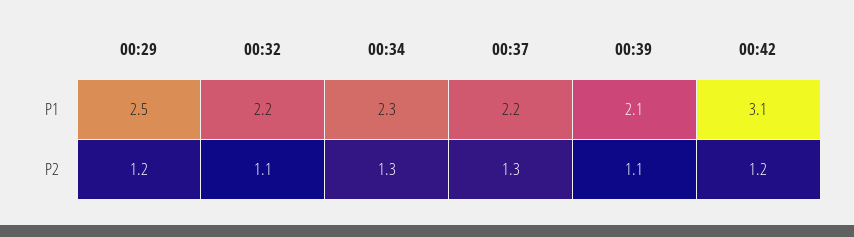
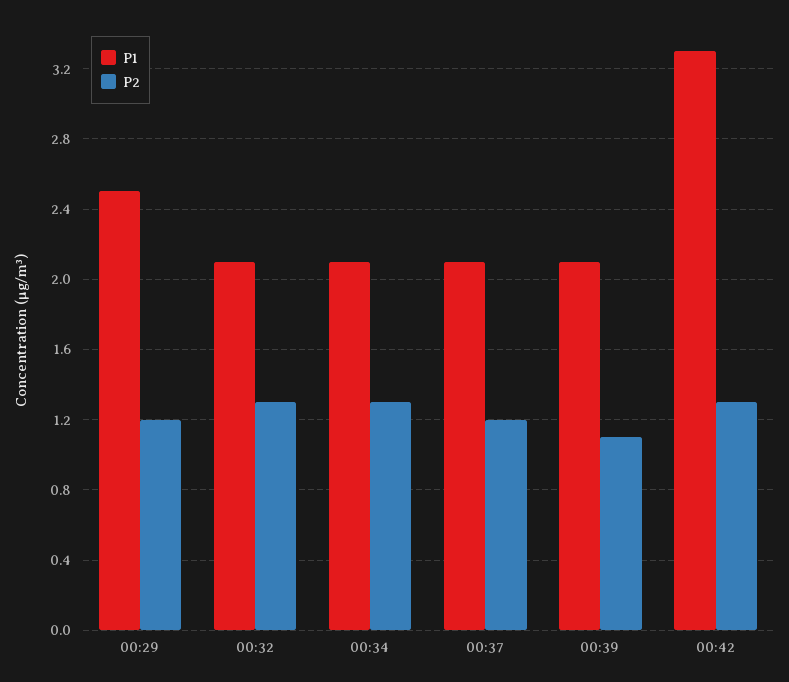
  {
    "P1": {
      "00:29": 2.5,
-     "00:32": 2.2,
+     "00:32": 2.1,
-     "00:34": 2.3,
+     "00:34": 2.1,
-     "00:37": 2.2,
+     "00:37": 2.1,
      "00:39": 2.1,
-     "00:42": 3.1
+     "00:42": 3.3
    },
    "P2": {
      "00:29": 1.2,
-     "00:32": 1.1,
+     "00:32": 1.3,
      "00:34": 1.3,
-     "00:37": 1.3,
+     "00:37": 1.2,
      "00:39": 1.1,
-     "00:42": 1.2
+     "00:42": 1.3
    }
  }

